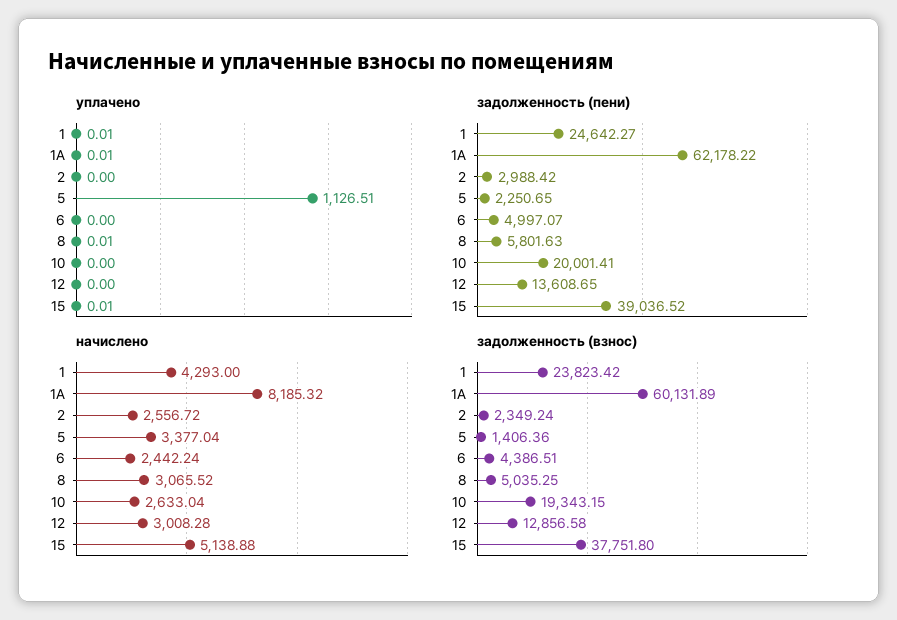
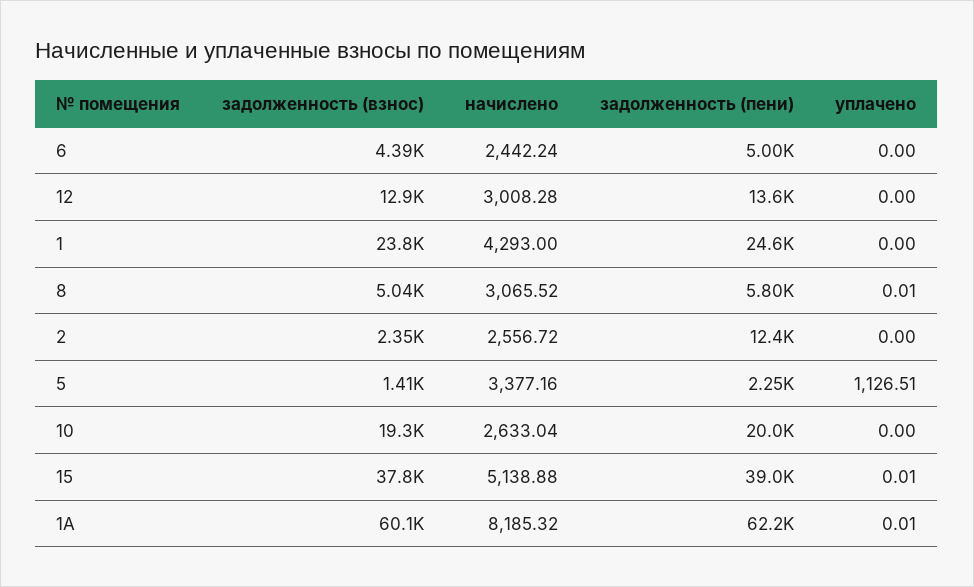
  {
    "уплачено": {
-     "1": 0.01,
+     "1": 0,
      "1А": 0.01,
      "2": 0,
      "5": 1126.51,
      "6": 0,
      "8": 0.01,
      "10": 0,
      "12": 0,
      "15": 0.01
    },
    "задолженность (пени)": {
      "1": 24642.27,
      "1А": 62178.22,
-     "2": 2988.42,
+     "2": 12400,
      "5": 2250.65,
      "6": 4997.07,
      "8": 5801.63,
      "10": 20001.41,
      "12": 13608.65,
      "15": 39036.52
    },
    "начислено": {
      "1": 4293,
      "1А": 8185.32,
      "2": 2556.72,
-     "5": 3377.04,
+     "5": 3377.16,
      "6": 2442.24,
      "8": 3065.52,
      "10": 2633.04,
      "12": 3008.28,
      "15": 5138.88
    },
    "задолженность (взнос)": {
      "1": 23823.42,
      "1А": 60131.89,
      "2": 2349.24,
      "5": 1406.36,
      "6": 4386.51,
      "8": 5035.25,
      "10": 19343.15,
      "12": 12856.58,
      "15": 37751.8
    }
  }

